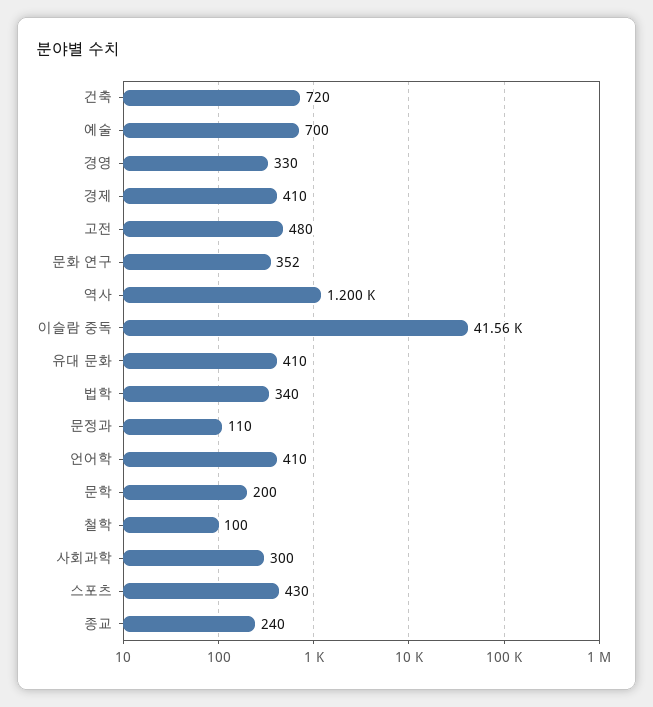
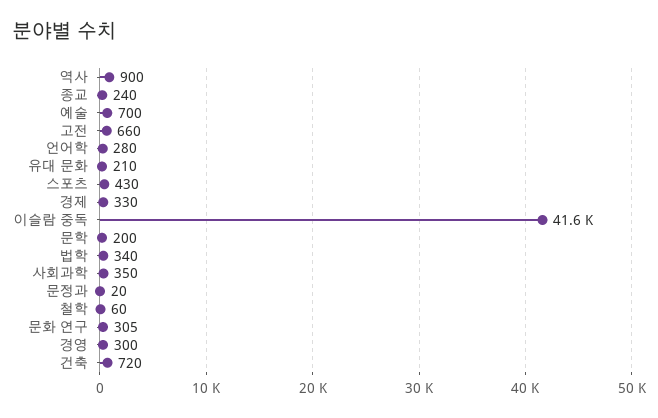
  {
    "건축": 720,
    "예술": 700,
-   "경영": 330,
+   "경영": 300,
-   "경제": 410,
+   "경제": 330,
-   "고전": 480,
+   "고전": 660,
-   "문화 연구": 352,
+   "문화 연구": 305,
-   "역사": 1200,
+   "역사": 900,
    "이슬람 중독": 41560,
-   "유대 문화": 410,
+   "유대 문화": 210,
    "법학": 340,
-   "문정과": 110,
+   "문정과": 20,
-   "언어학": 410,
+   "언어학": 280,
    "문학": 200,
-   "철학": 100,
+   "철학": 60,
-   "사회과학": 300,
+   "사회과학": 350,
    "스포츠": 430,
    "종교": 240
  }

